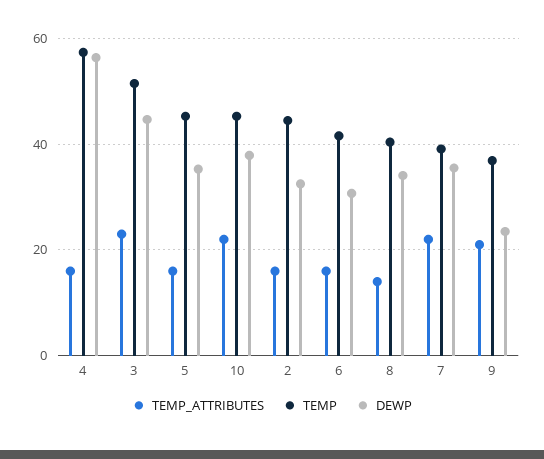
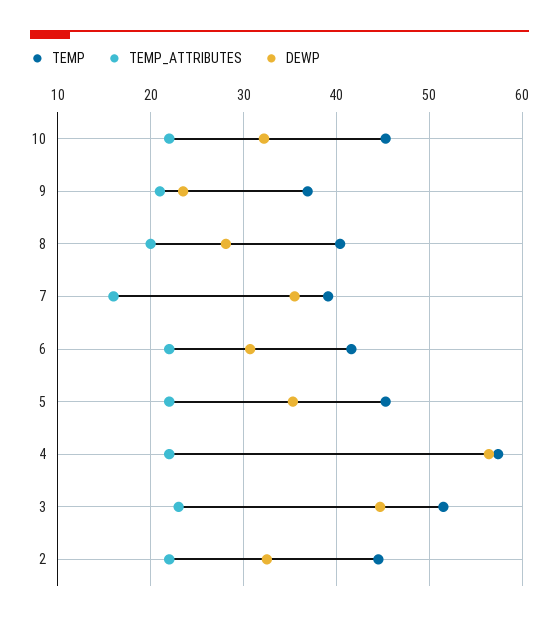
  {
    "TEMP_ATTRIBUTES": {
-     "4": 16,
+     "4": 22,
      "3": 23,
-     "5": 16,
+     "5": 22,
      "10": 22,
-     "2": 16,
+     "2": 22,
-     "6": 16,
+     "6": 22,
-     "8": 14,
+     "8": 20,
-     "7": 22,
+     "7": 16,
      "9": 21
    },
    "TEMP": {
      "4": 57,
      "3": 52,
      "5": 45,
      "10": 45,
      "2": 45,
      "6": 42,
      "8": 40,
      "7": 39,
      "9": 37
    },
    "DEWP": {
      "4": 56,
      "3": 45,
      "5": 35,
-     "10": 38,
+     "10": 32,
      "2": 33,
      "6": 31,
-     "8": 34,
+     "8": 28,
      "7": 36,
      "9": 24
    }
  }

